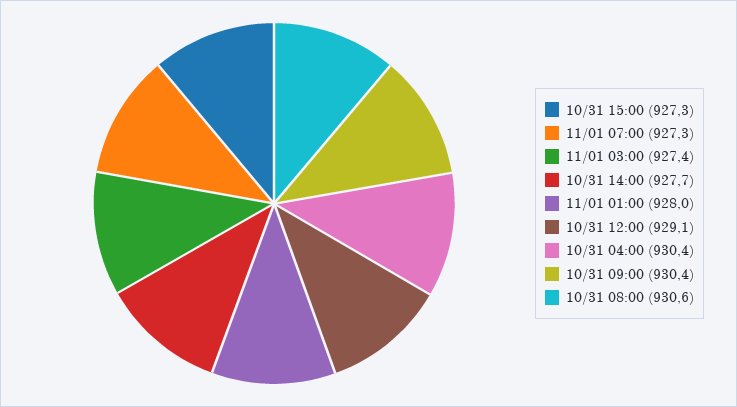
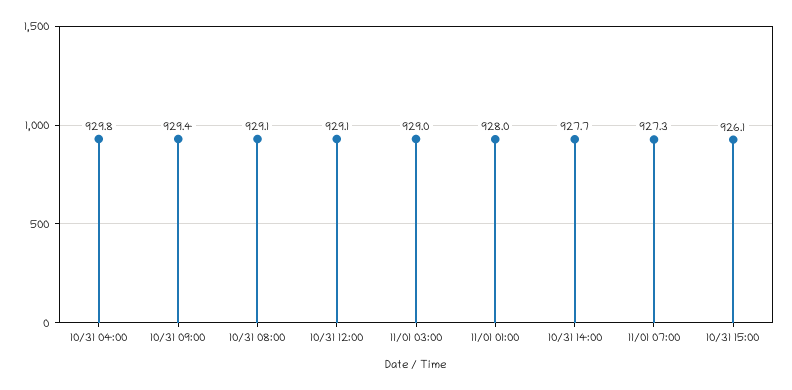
  {
-   "10/31 15:00": 927.3,
+   "10/31 15:00": 926.1,
    "11/01 07:00": 927.3,
-   "11/01 03:00": 927.4,
+   "11/01 03:00": 929,
    "10/31 14:00": 927.7,
    "11/01 01:00": 928,
    "10/31 12:00": 929.1,
-   "10/31 04:00": 930.4,
+   "10/31 04:00": 929.8,
-   "10/31 09:00": 930.4,
+   "10/31 09:00": 929.4,
-   "10/31 08:00": 930.6
+   "10/31 08:00": 929.1
  }

